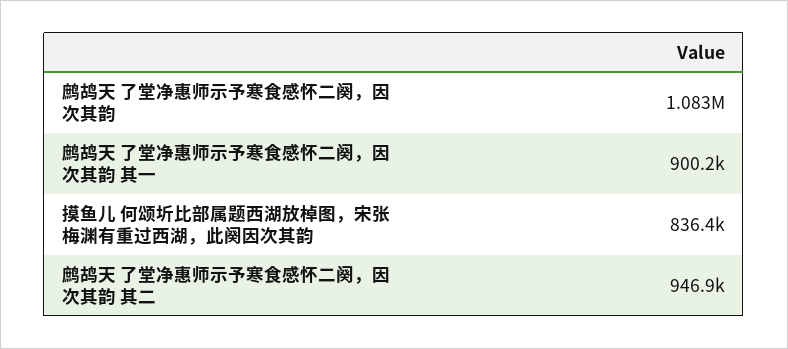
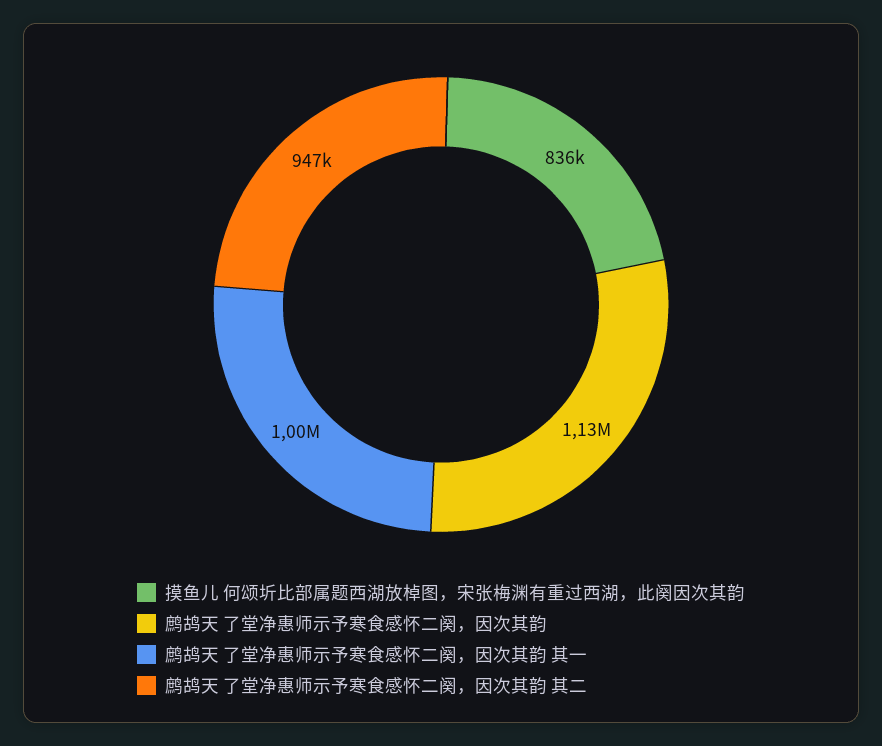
  {
-   "鹧鸪天 了堂净惠师示予寒食感怀二阕，因次其韵": 1083000,
+   "鹧鸪天 了堂净惠师示予寒食感怀二阕，因次其韵": 1130000,
-   "鹧鸪天 了堂净惠师示予寒食感怀二阕，因次其韵 其一": 900200,
+   "鹧鸪天 了堂净惠师示予寒食感怀二阕，因次其韵 其一": 1000000,
    "摸鱼儿 何颂圻比部属题西湖放棹图，宋张梅渊有重过西湖，此阕因次其韵": 836400,
    "鹧鸪天 了堂净惠师示予寒食感怀二阕，因次其韵 其二": 946900
  }

